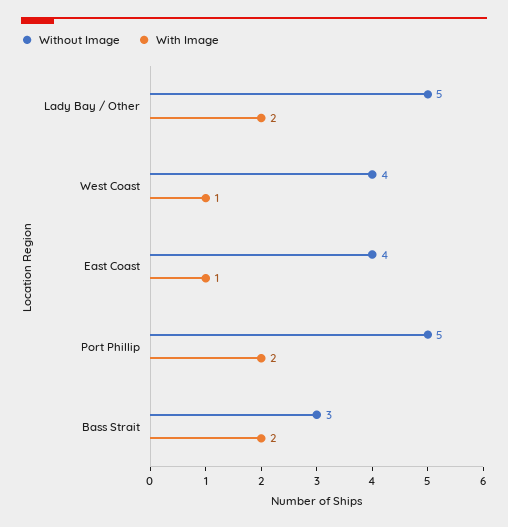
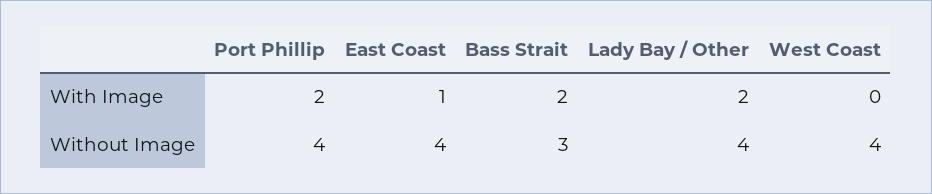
  {
    "Without Image": {
-     "Lady Bay / Other": 5,
+     "Lady Bay / Other": 4,
      "West Coast": 4,
      "East Coast": 4,
-     "Port Phillip": 5,
+     "Port Phillip": 4,
      "Bass Strait": 3
    },
    "With Image": {
      "Lady Bay / Other": 2,
-     "West Coast": 1,
+     "West Coast": 0,
      "East Coast": 1,
      "Port Phillip": 2,
      "Bass Strait": 2
    }
  }

